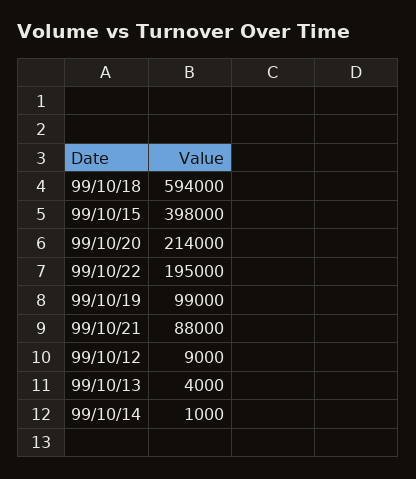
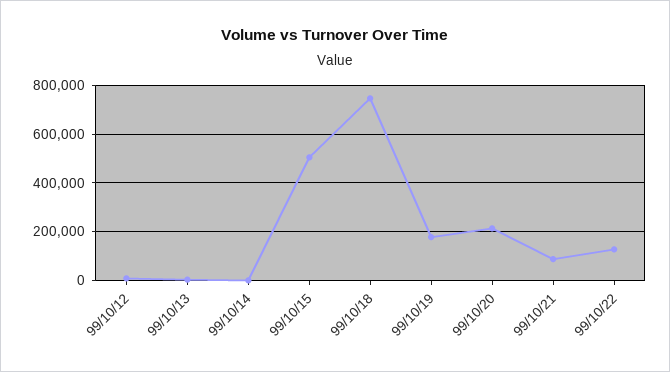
  {
-   "99/10/18": 594000,
+   "99/10/18": 750000,
-   "99/10/15": 398000,
+   "99/10/15": 500000,
    "99/10/20": 214000,
-   "99/10/22": 195000,
+   "99/10/22": 125000,
-   "99/10/19": 99000,
+   "99/10/19": 175000,
    "99/10/21": 88000,
    "99/10/12": 9000,
    "99/10/13": 4000,
    "99/10/14": 1000
  }

